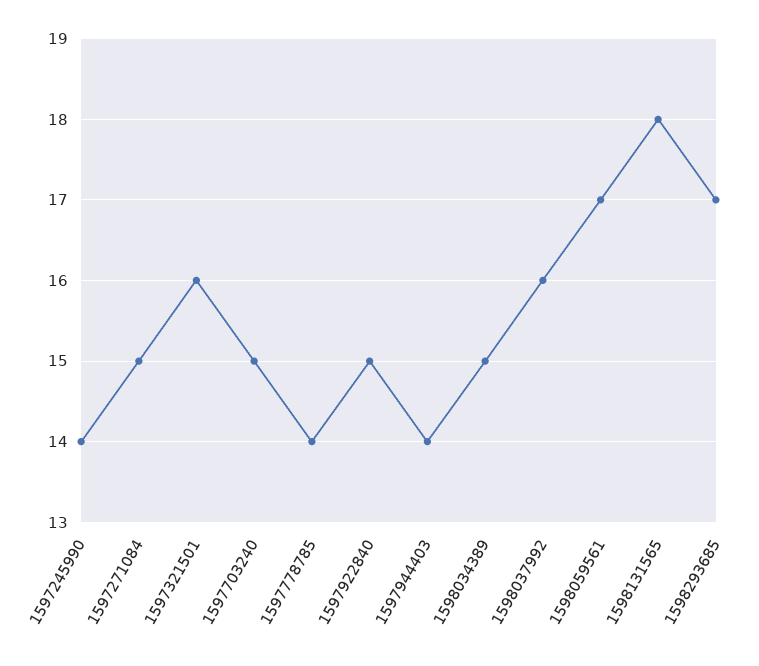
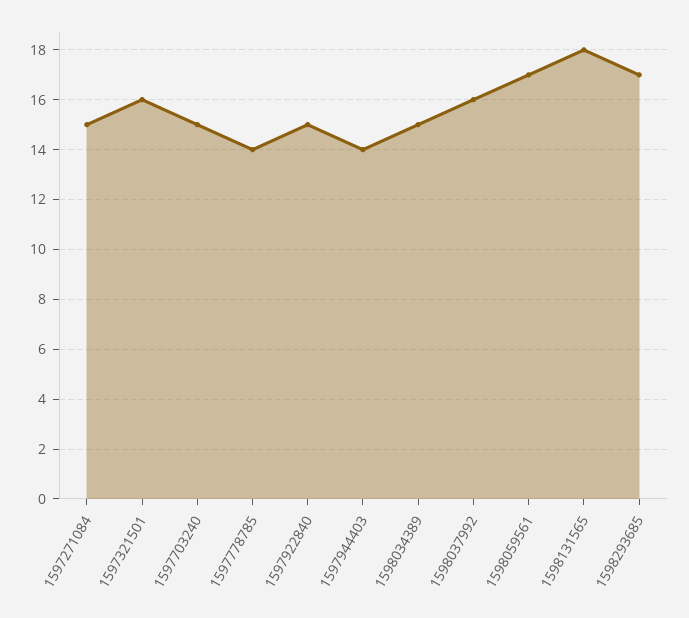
  {
-   "1597245990": 14,
    "1597271084": 15,
    "1597321501": 16,
    "1597703240": 15,
    "1597778785": 14,
    "1597922840": 15,
    "1597944403": 14,
    "1598034389": 15,
    "1598037992": 16,
    "1598059561": 17,
    "1598131565": 18,
    "1598293685": 17
  }

